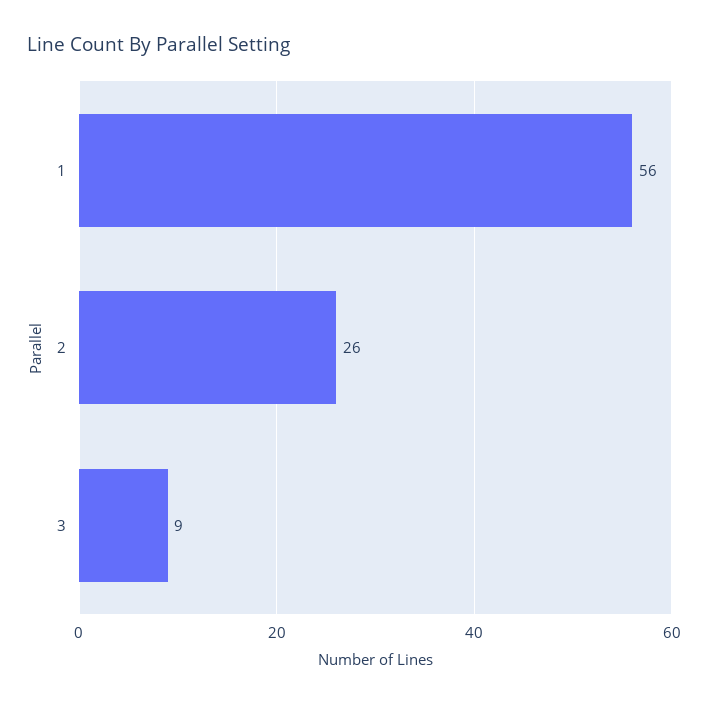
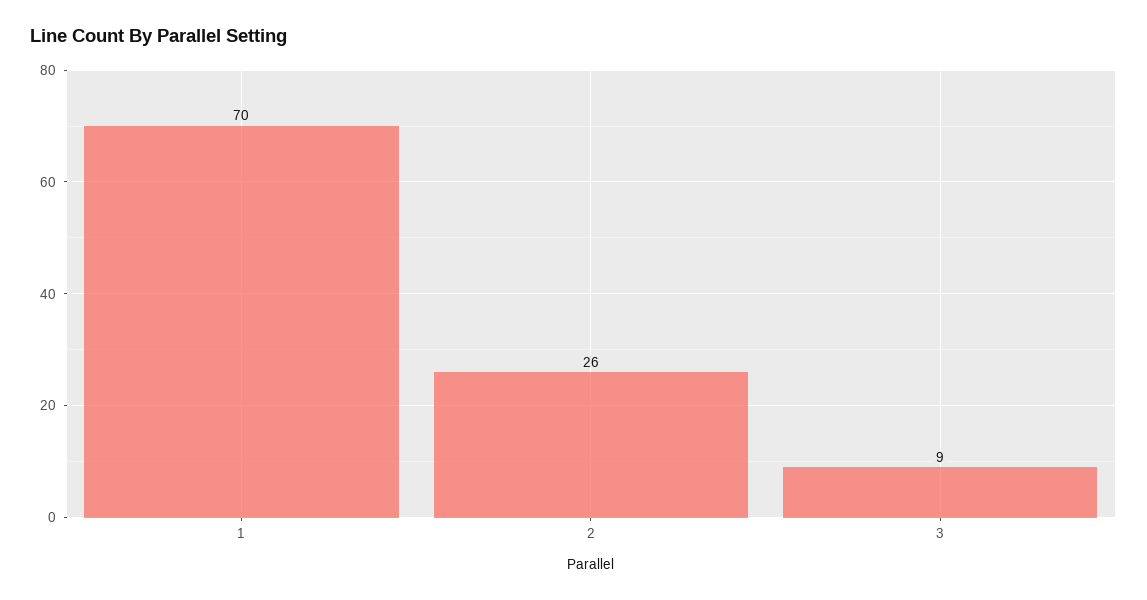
  {
-   "1": 56,
+   "1": 70,
    "2": 26,
    "3": 9
  }

